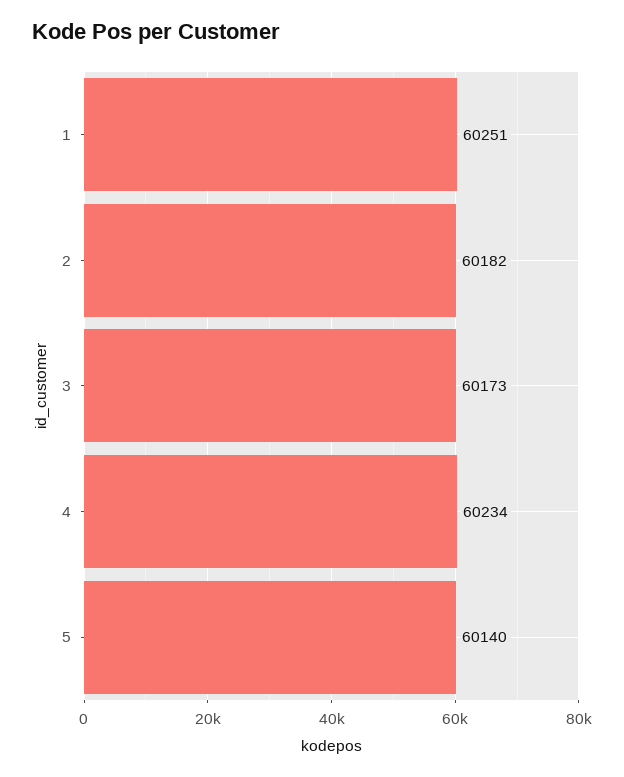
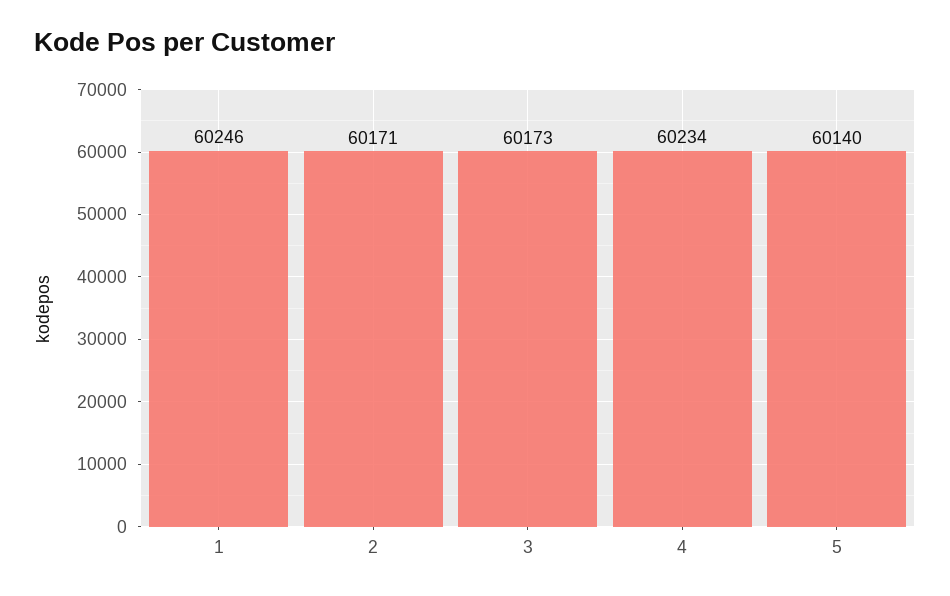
  {
-   "1": 60251,
+   "1": 60246,
-   "2": 60182,
+   "2": 60171,
    "3": 60173,
    "4": 60234,
    "5": 60140
  }

